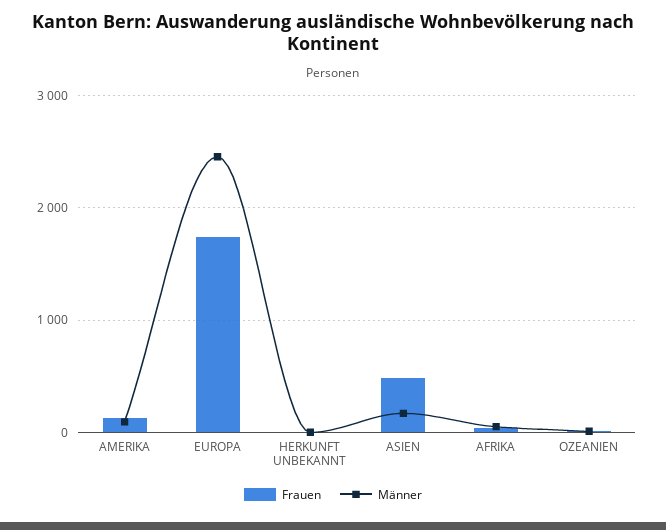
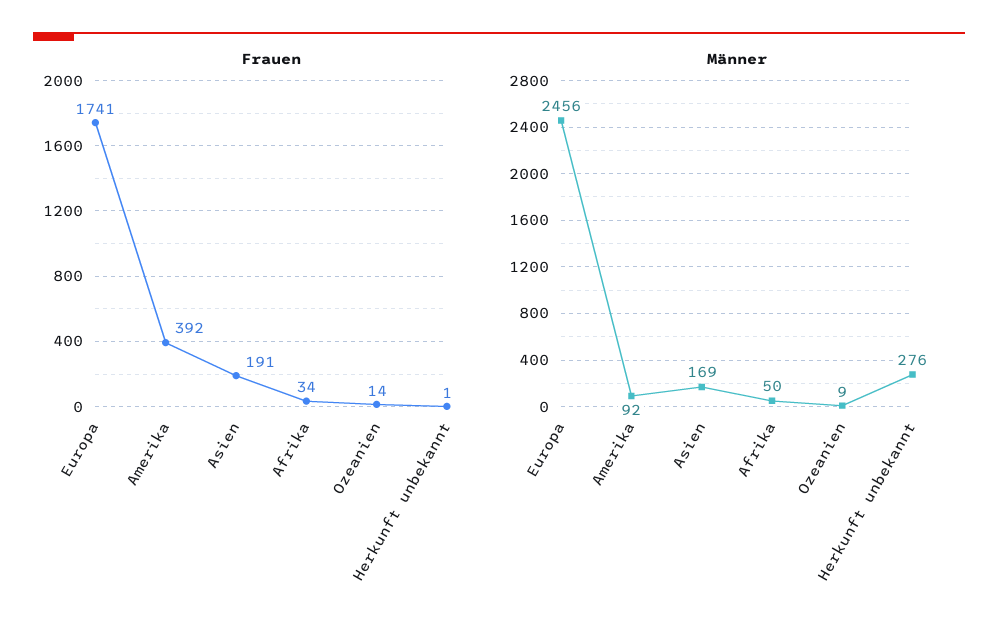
  {
    "Frauen": {
-     "AMERIKA": 100,
+     "AMERIKA": 392,
      "EUROPA": 1741,
      "HERKUNFT UNBEKANNT": 1,
-     "ASIEN": 500,
+     "ASIEN": 191,
      "AFRIKA": 34,
      "OZEANIEN": 14
    },
    "Männer": {
      "AMERIKA": 92,
      "EUROPA": 2456,
-     "HERKUNFT UNBEKANNT": 0,
+     "HERKUNFT UNBEKANNT": 276,
      "ASIEN": 169,
      "AFRIKA": 50,
      "OZEANIEN": 9
    }
  }

